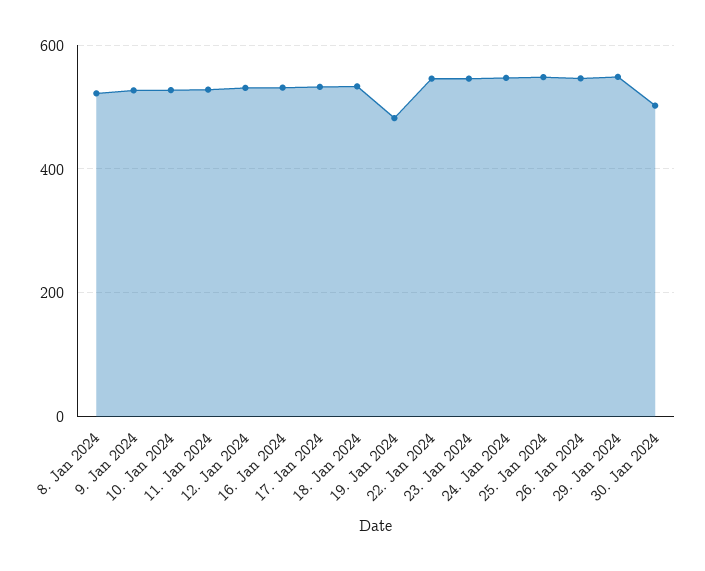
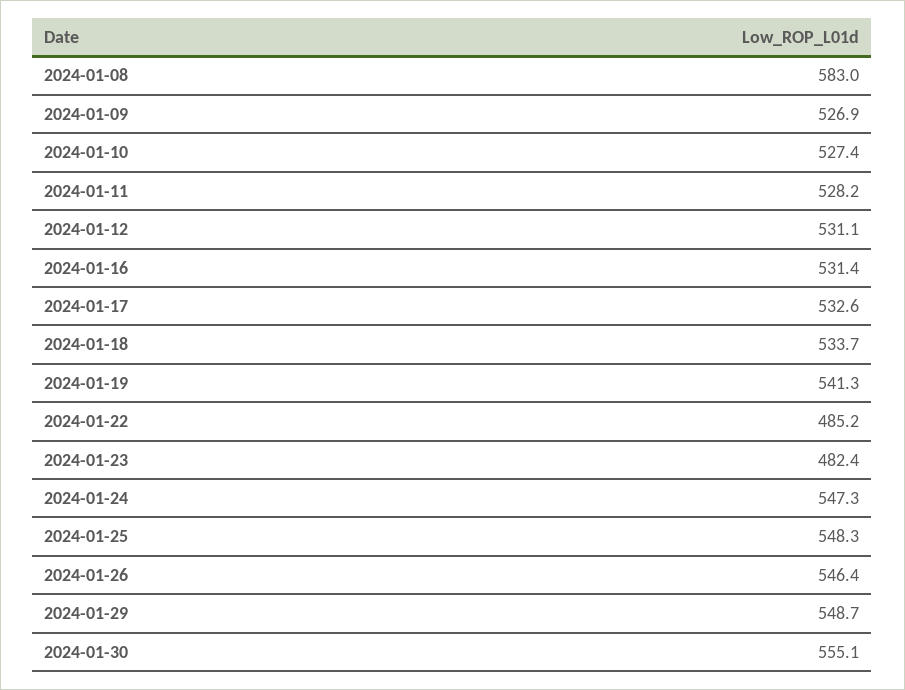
  {
-   "8. Jan 2024": 520,
+   "8. Jan 2024": 583,
    "9. Jan 2024": 526.9,
    "10. Jan 2024": 527.4,
    "11. Jan 2024": 528.2,
    "12. Jan 2024": 531.1,
    "16. Jan 2024": 531.4,
    "17. Jan 2024": 532.6,
    "18. Jan 2024": 533.7,
-   "19. Jan 2024": 480,
+   "19. Jan 2024": 541.3,
-   "22. Jan 2024": 540,
+   "22. Jan 2024": 485.2,
-   "23. Jan 2024": 540,
+   "23. Jan 2024": 482.4,
    "24. Jan 2024": 547.3,
    "25. Jan 2024": 548.3,
    "26. Jan 2024": 546.4,
    "29. Jan 2024": 548.7,
-   "30. Jan 2024": 500
+   "30. Jan 2024": 555.1
  }

